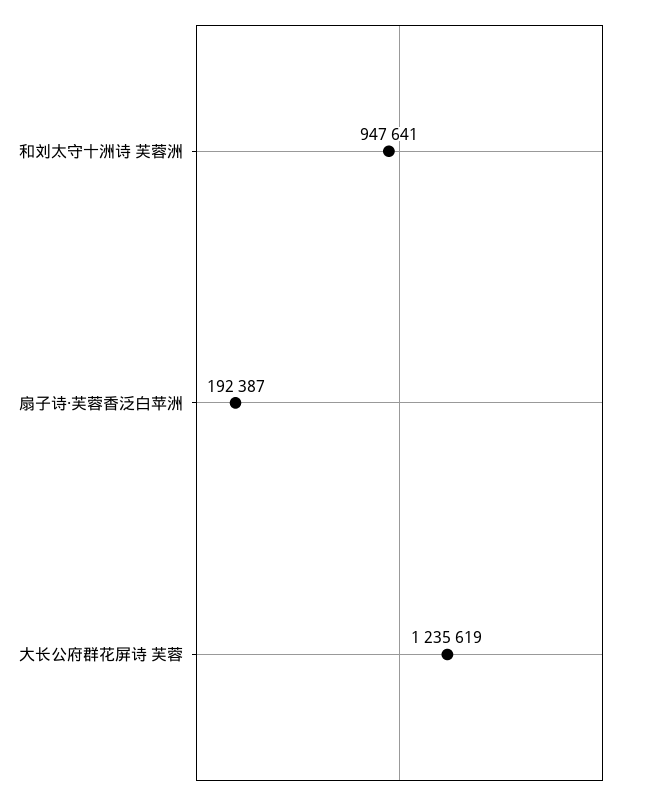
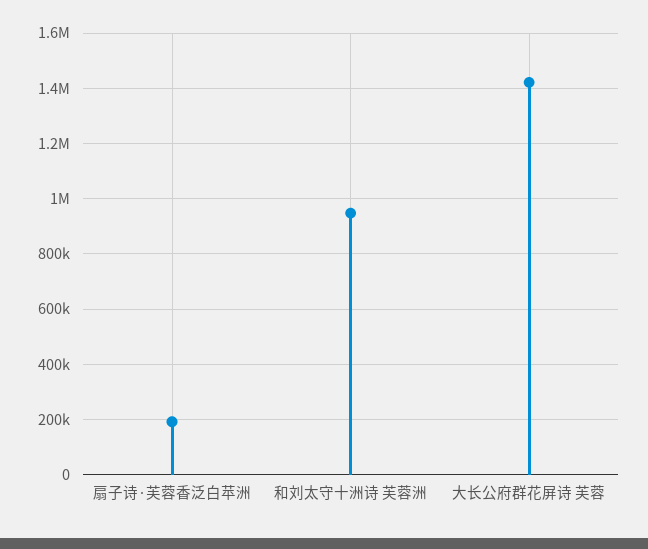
  {
    "和刘太守十洲诗 芙蓉洲": 947641,
    "扇子诗·芙蓉香泛白苹洲": 192387,
-   "大长公府群花屏诗 芙蓉": 1235619
+   "大长公府群花屏诗 芙蓉": 1425000
  }

